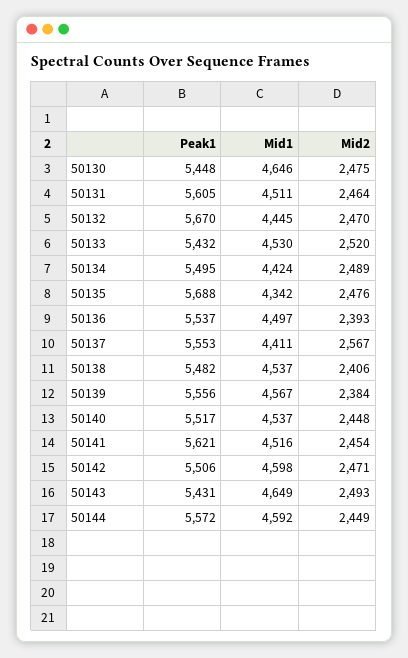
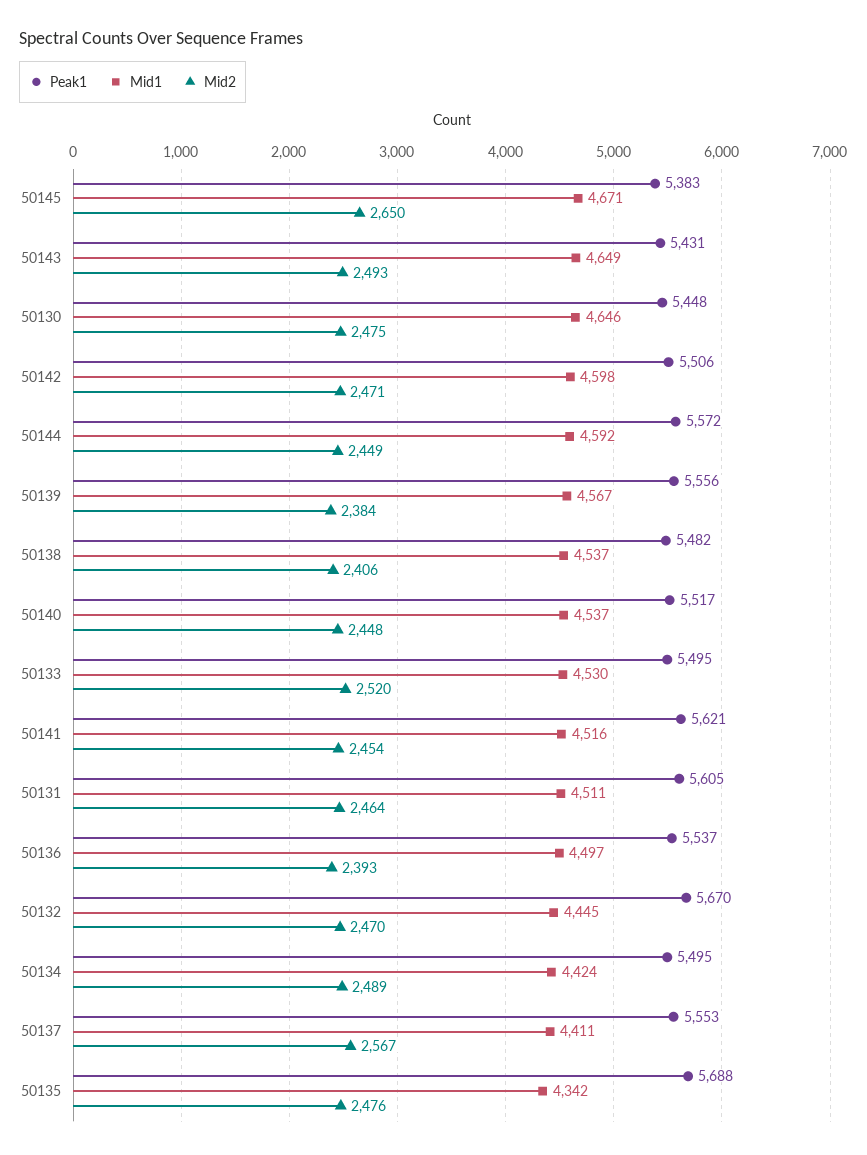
  {
    "Peak1": {
      "50130": 5448,
      "50131": 5605,
      "50132": 5670,
-     "50133": 5432,
+     "50133": 5495,
      "50134": 5495,
      "50135": 5688,
      "50136": 5537,
      "50137": 5553,
      "50138": 5482,
      "50139": 5556,
      "50140": 5517,
      "50141": 5621,
      "50142": 5506,
      "50143": 5431,
-     "50144": 5572
+     "50144": 5572,
+     "50145": 5383
    },
    "Mid1": {
      "50130": 4646,
      "50131": 4511,
      "50132": 4445,
      "50133": 4530,
      "50134": 4424,
      "50135": 4342,
      "50136": 4497,
      "50137": 4411,
      "50138": 4537,
      "50139": 4567,
      "50140": 4537,
      "50141": 4516,
      "50142": 4598,
      "50143": 4649,
-     "50144": 4592
+     "50144": 4592,
+     "50145": 4671
    },
    "Mid2": {
      "50130": 2475,
      "50131": 2464,
      "50132": 2470,
      "50133": 2520,
      "50134": 2489,
      "50135": 2476,
      "50136": 2393,
      "50137": 2567,
      "50138": 2406,
      "50139": 2384,
      "50140": 2448,
      "50141": 2454,
      "50142": 2471,
      "50143": 2493,
-     "50144": 2449
+     "50144": 2449,
+     "50145": 2650
    }
  }

